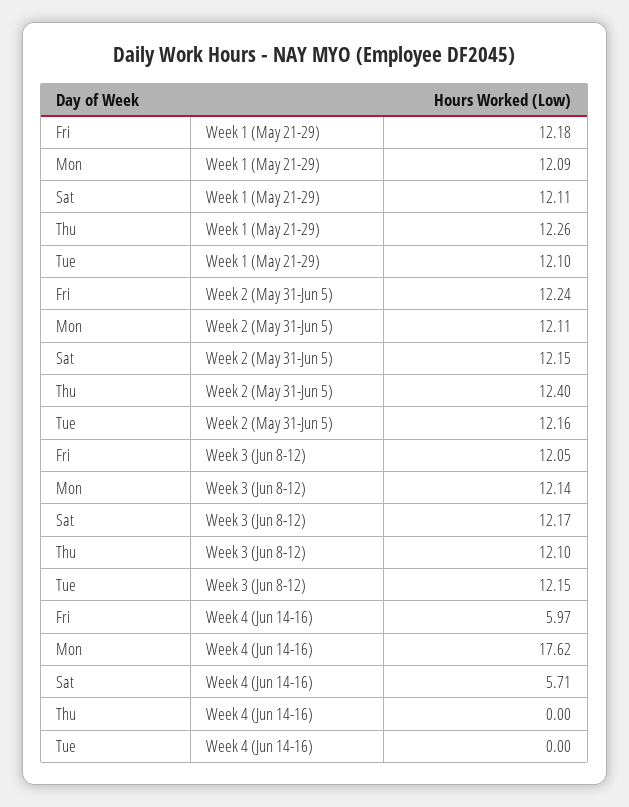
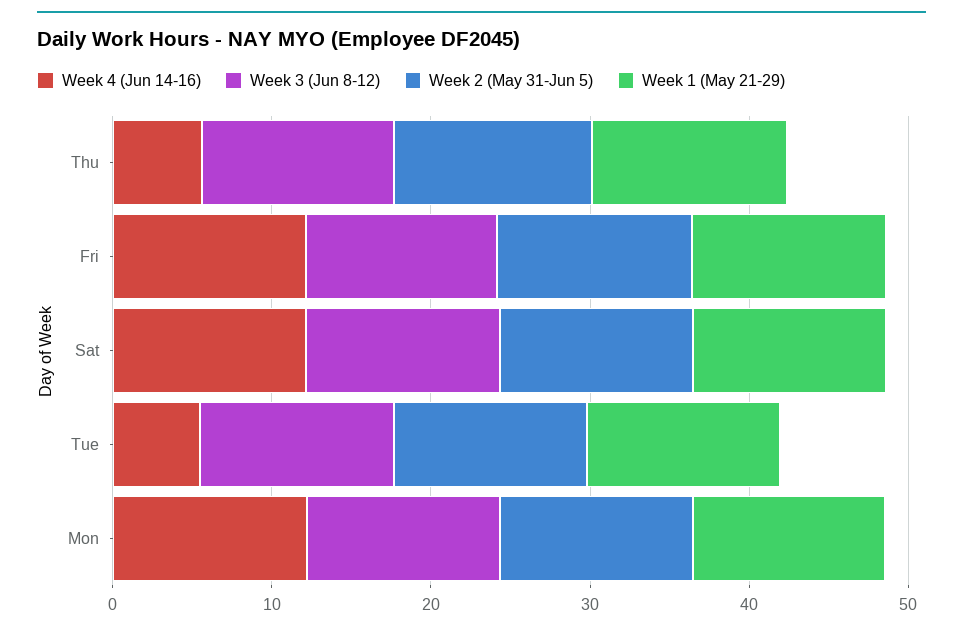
  {
    "Week 1 (May 21-29)": {
      "Fri": 12.18,
      "Mon": 12.09,
      "Sat": 12.11,
      "Thu": 12.26,
      "Tue": 12.1
    },
    "Week 2 (May 31-Jun 5)": {
      "Fri": 12.24,
      "Mon": 12.11,
      "Sat": 12.15,
      "Thu": 12.4,
      "Tue": 12.16
    },
    "Week 3 (Jun 8-12)": {
      "Fri": 12.05,
      "Mon": 12.14,
      "Sat": 12.17,
      "Thu": 12.1,
      "Tue": 12.15
    },
    "Week 4 (Jun 14-16)": {
-     "Fri": 5.97,
+     "Fri": 12,
-     "Mon": 17.62,
+     "Mon": 12,
-     "Sat": 5.71,
+     "Sat": 12,
-     "Thu": 0,
+     "Thu": 6,
-     "Tue": 0
+     "Tue": 6
    }
  }

